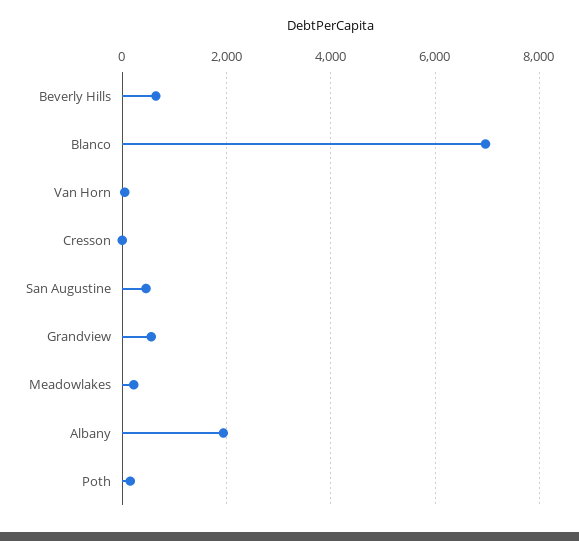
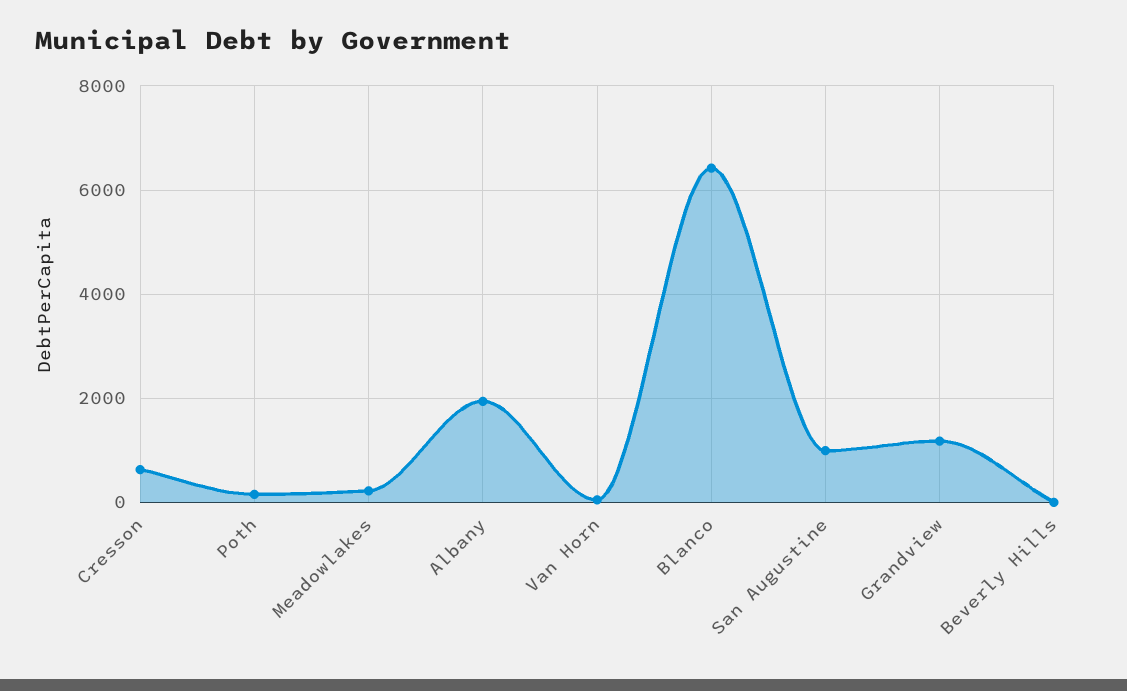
  {
-   "Beverly Hills": 600,
+   "Beverly Hills": 0,
-   "Blanco": 7000,
+   "Blanco": 6400,
    "Van Horn": 0,
-   "Cresson": 0,
+   "Cresson": 600,
-   "San Augustine": 400,
+   "San Augustine": 1000,
-   "Grandview": 600,
+   "Grandview": 1200,
    "Meadowlakes": 200,
    "Albany": 2000,
    "Poth": 200
  }

